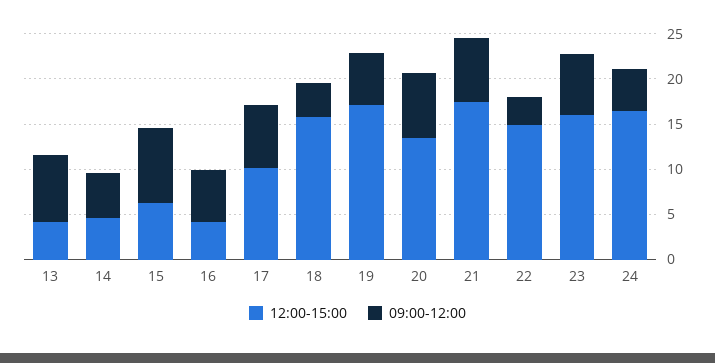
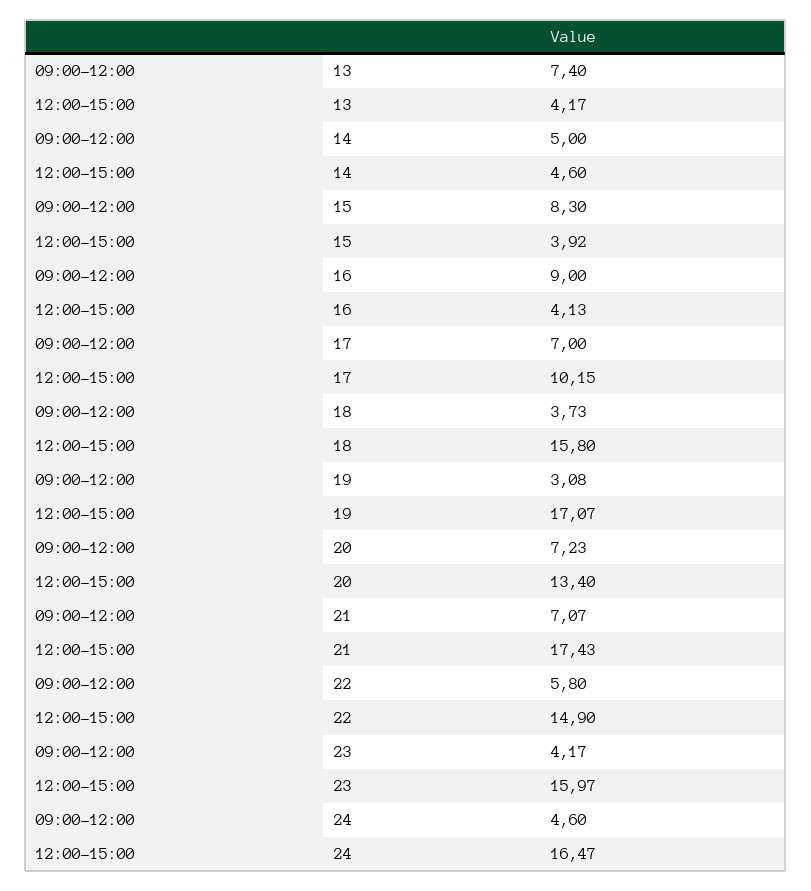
  {
    "12:00-15:00": {
      "13": 4.17,
      "14": 4.6,
-     "15": 6,
+     "15": 3.92,
      "16": 4.13,
      "17": 10.15,
      "18": 15.8,
      "19": 17.07,
      "20": 13.4,
      "21": 17.43,
      "22": 14.9,
      "23": 15.97,
      "24": 16.47
    },
    "09:00-12:00": {
      "13": 7.4,
      "14": 5,
      "15": 8.3,
-     "16": 6,
+     "16": 9,
      "17": 7,
      "18": 3.73,
-     "19": 6,
+     "19": 3.08,
      "20": 7.23,
      "21": 7.07,
-     "22": 3,
+     "22": 5.8,
-     "23": 7,
+     "23": 4.17,
      "24": 4.6
    }
  }

